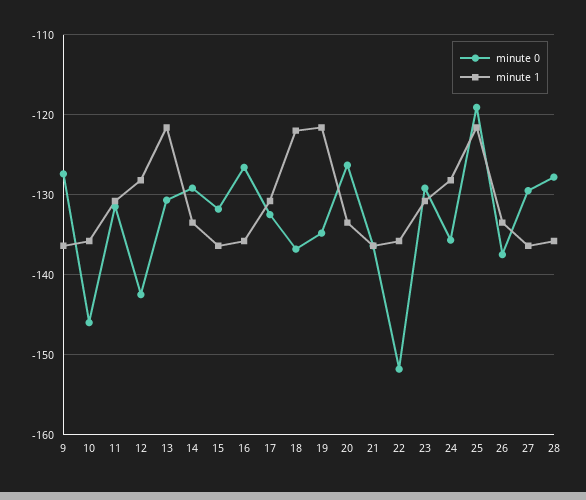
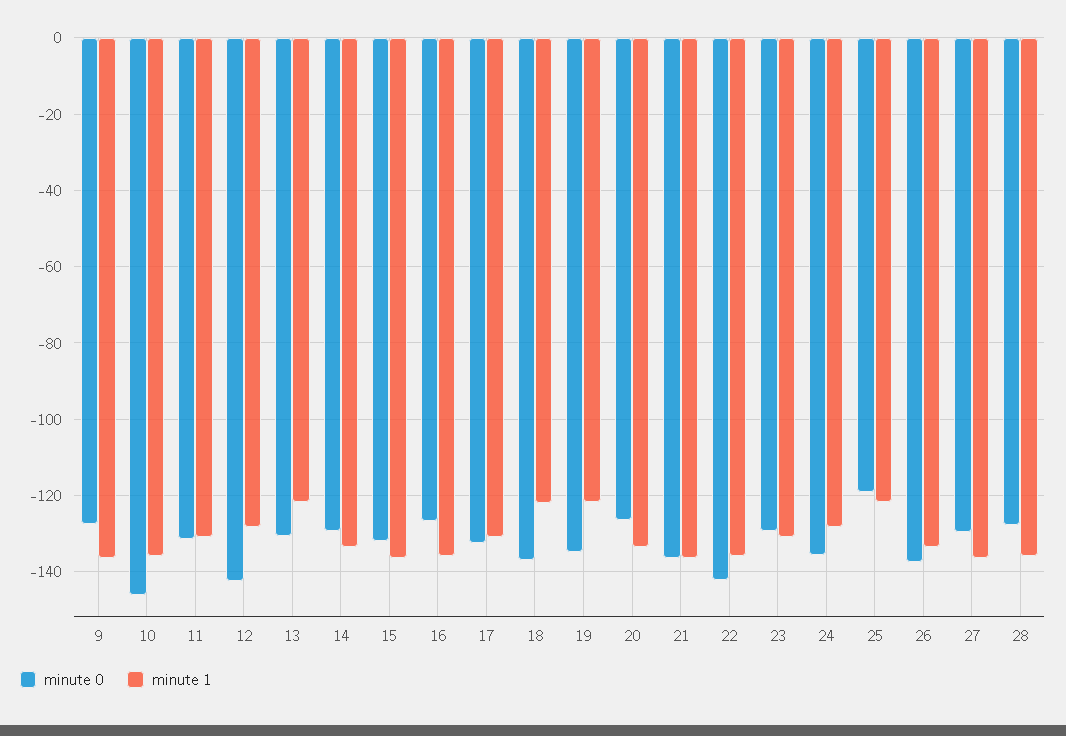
  {
    "minute 0": {
      "9": -127,
      "10": -146,
      "11": -132,
      "12": -143,
      "13": -131,
      "14": -129,
      "15": -132,
      "16": -127,
      "17": -133,
      "18": -137,
      "19": -135,
      "20": -126,
      "21": -136,
-     "22": -152,
+     "22": -142,
      "23": -129,
      "24": -136,
      "25": -119,
      "26": -138,
      "27": -130,
      "28": -128
    },
    "minute 1": {
      "9": -136,
      "10": -136,
      "11": -131,
      "12": -128,
      "13": -122,
      "14": -134,
      "15": -136,
      "16": -136,
      "17": -131,
      "18": -122,
      "19": -122,
      "20": -134,
      "21": -136,
      "22": -136,
      "23": -131,
      "24": -128,
      "25": -122,
      "26": -134,
      "27": -136,
      "28": -136
    }
  }

